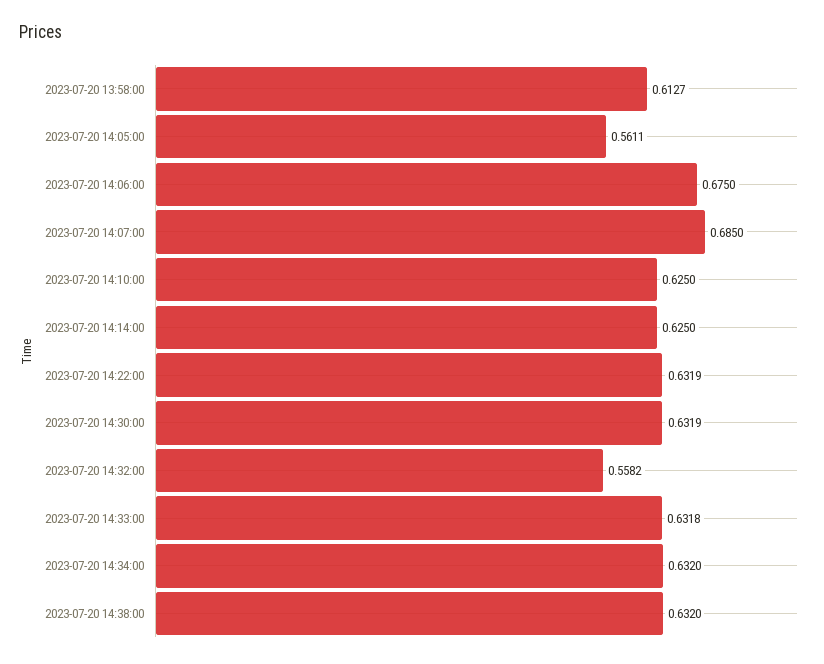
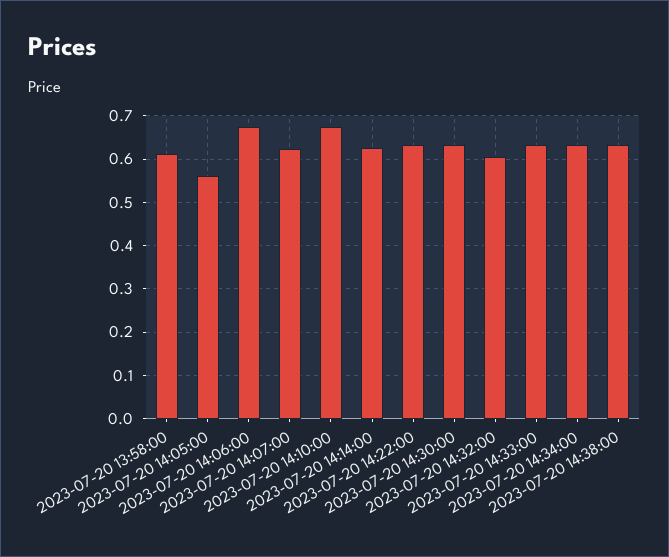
  {
    "2023-07-20 13:58:00": 0.6127,
    "2023-07-20 14:05:00": 0.5611,
    "2023-07-20 14:06:00": 0.675,
-   "2023-07-20 14:07:00": 0.685,
+   "2023-07-20 14:07:00": 0.62,
-   "2023-07-20 14:10:00": 0.625,
+   "2023-07-20 14:10:00": 0.68,
    "2023-07-20 14:14:00": 0.625,
    "2023-07-20 14:22:00": 0.6319,
    "2023-07-20 14:30:00": 0.6319,
-   "2023-07-20 14:32:00": 0.5582,
+   "2023-07-20 14:32:00": 0.6,
    "2023-07-20 14:33:00": 0.6318,
    "2023-07-20 14:34:00": 0.632,
    "2023-07-20 14:38:00": 0.632
  }

